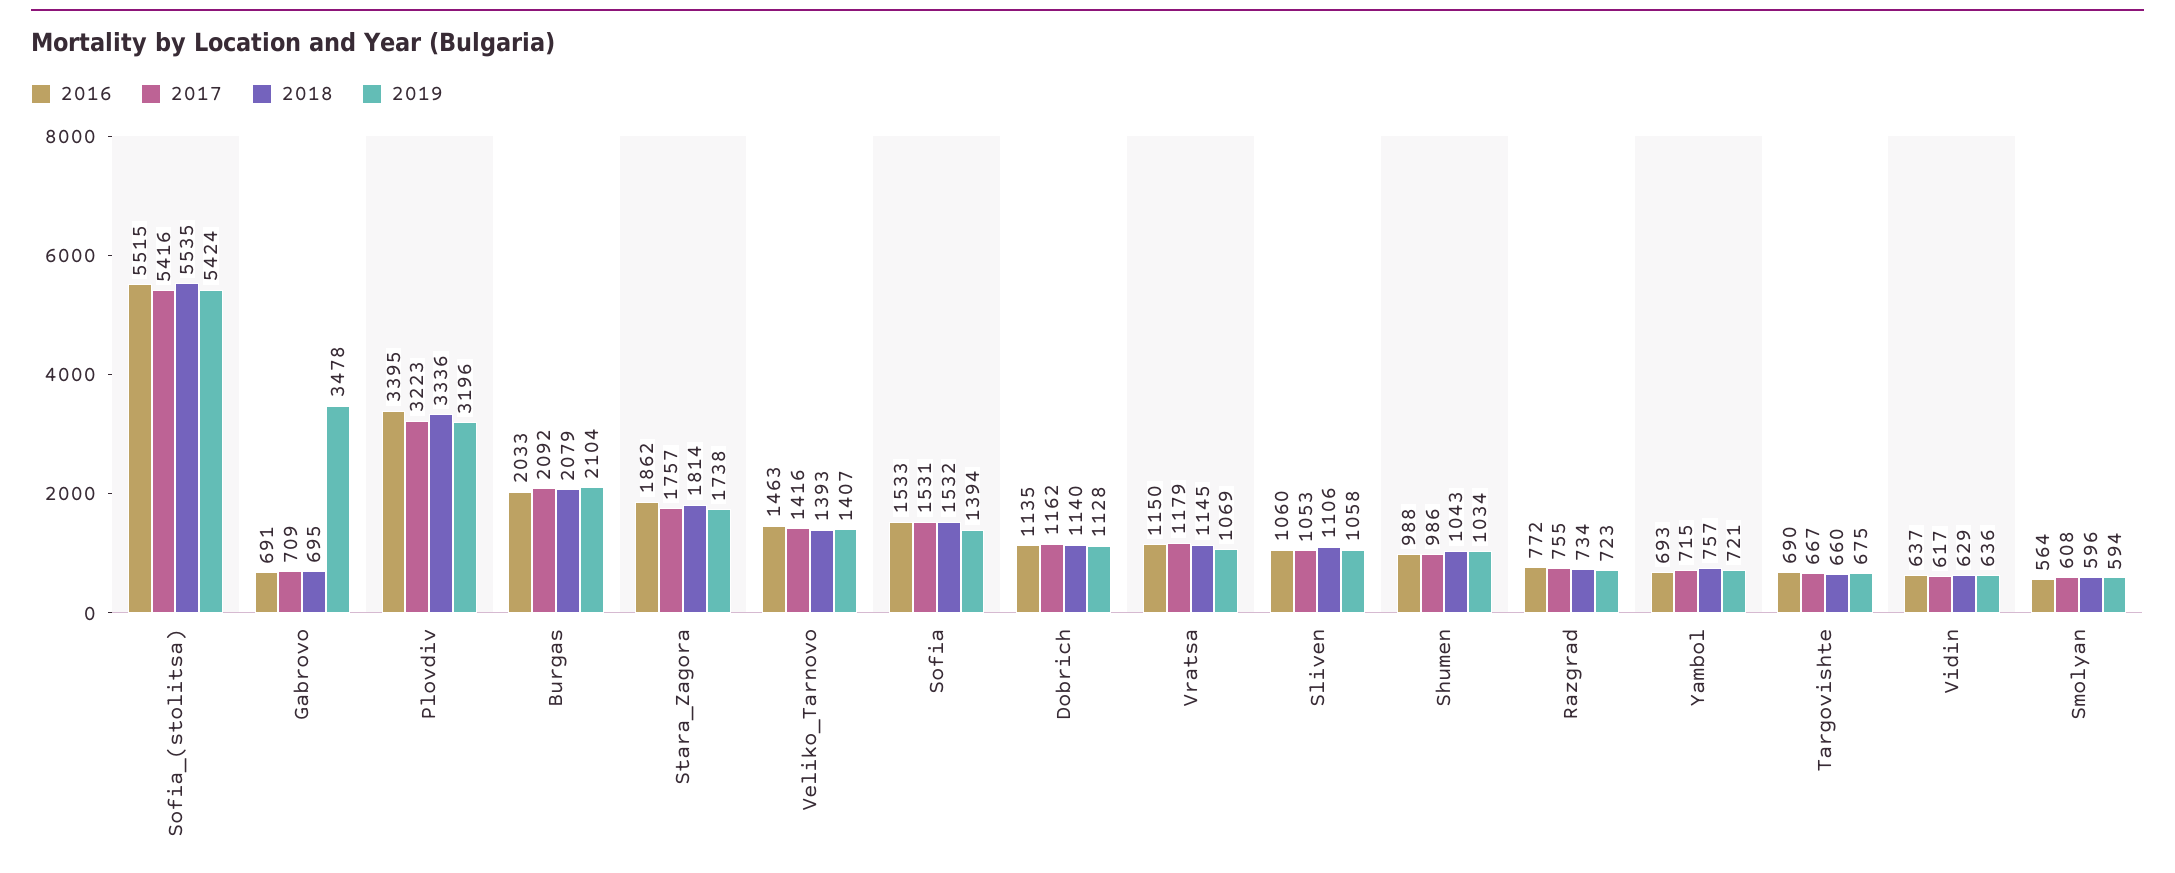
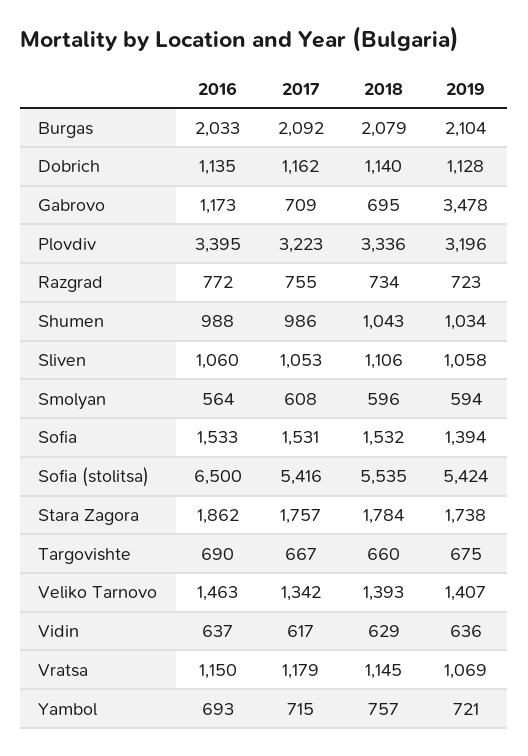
  {
    "2016": {
-     "Sofia_(stolitsa)": 5515,
+     "Sofia_(stolitsa)": 6500,
-     "Gabrovo": 691,
+     "Gabrovo": 1173,
      "Plovdiv": 3395,
      "Burgas": 2033,
      "Stara_Zagora": 1862,
      "Veliko_Tarnovo": 1463,
      "Sofia": 1533,
      "Dobrich": 1135,
      "Vratsa": 1150,
      "Sliven": 1060,
      "Shumen": 988,
      "Razgrad": 772,
      "Yambol": 693,
      "Targovishte": 690,
      "Vidin": 637,
      "Smolyan": 564
    },
    "2017": {
      "Sofia_(stolitsa)": 5416,
      "Gabrovo": 709,
      "Plovdiv": 3223,
      "Burgas": 2092,
      "Stara_Zagora": 1757,
-     "Veliko_Tarnovo": 1416,
+     "Veliko_Tarnovo": 1342,
      "Sofia": 1531,
      "Dobrich": 1162,
      "Vratsa": 1179,
      "Sliven": 1053,
      "Shumen": 986,
      "Razgrad": 755,
      "Yambol": 715,
      "Targovishte": 667,
      "Vidin": 617,
      "Smolyan": 608
    },
    "2018": {
      "Sofia_(stolitsa)": 5535,
      "Gabrovo": 695,
      "Plovdiv": 3336,
      "Burgas": 2079,
-     "Stara_Zagora": 1814,
+     "Stara_Zagora": 1784,
      "Veliko_Tarnovo": 1393,
      "Sofia": 1532,
      "Dobrich": 1140,
      "Vratsa": 1145,
      "Sliven": 1106,
      "Shumen": 1043,
      "Razgrad": 734,
      "Yambol": 757,
      "Targovishte": 660,
      "Vidin": 629,
      "Smolyan": 596
    },
    "2019": {
      "Sofia_(stolitsa)": 5424,
      "Gabrovo": 3478,
      "Plovdiv": 3196,
      "Burgas": 2104,
      "Stara_Zagora": 1738,
      "Veliko_Tarnovo": 1407,
      "Sofia": 1394,
      "Dobrich": 1128,
      "Vratsa": 1069,
      "Sliven": 1058,
      "Shumen": 1034,
      "Razgrad": 723,
      "Yambol": 721,
      "Targovishte": 675,
      "Vidin": 636,
      "Smolyan": 594
    }
  }

